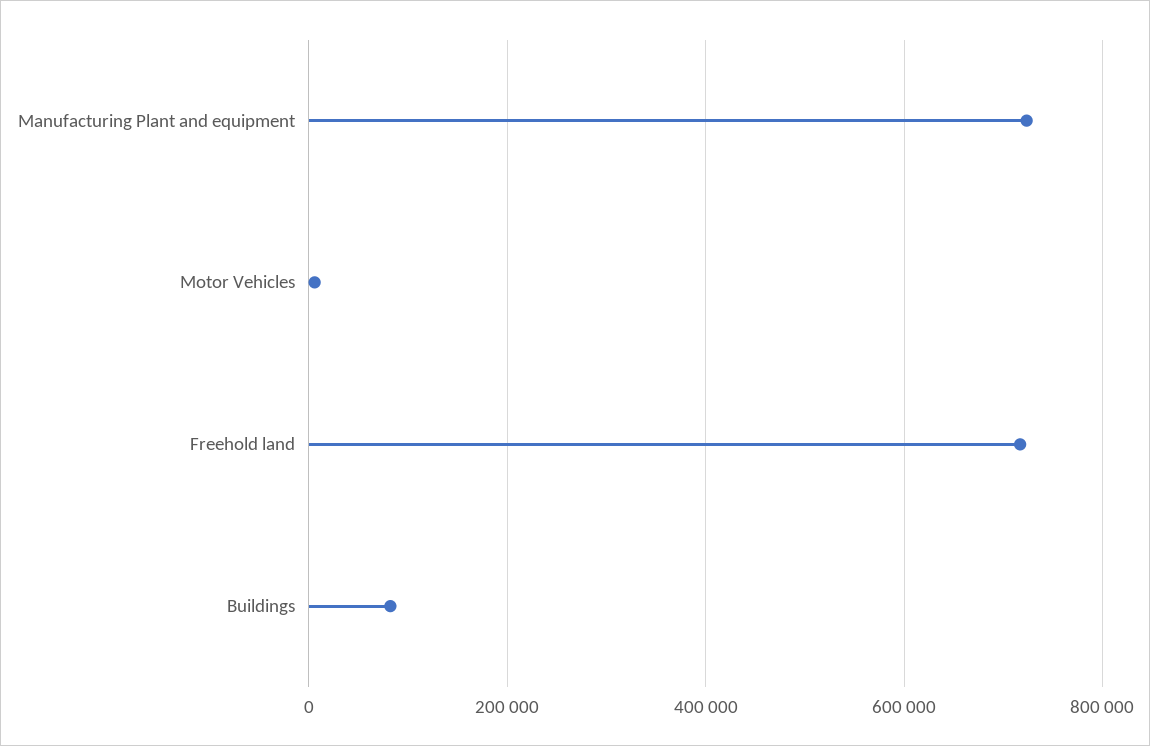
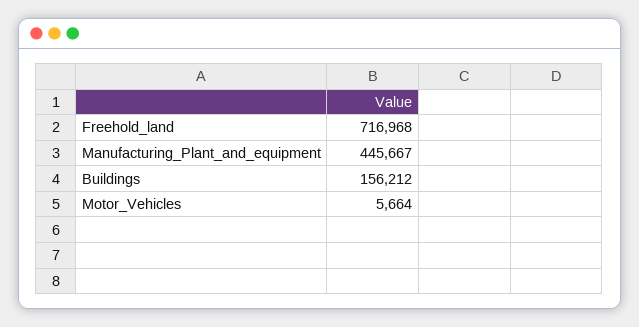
  {
-   "Manufacturing Plant and equipment": 720000,
+   "Manufacturing Plant and equipment": 445667,
    "Motor Vehicles": 5664,
    "Freehold land": 716968,
-   "Buildings": 80000
+   "Buildings": 156212
  }

